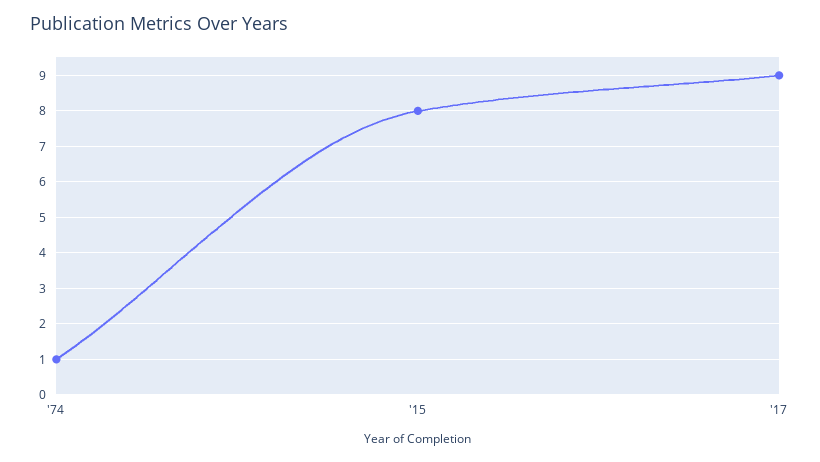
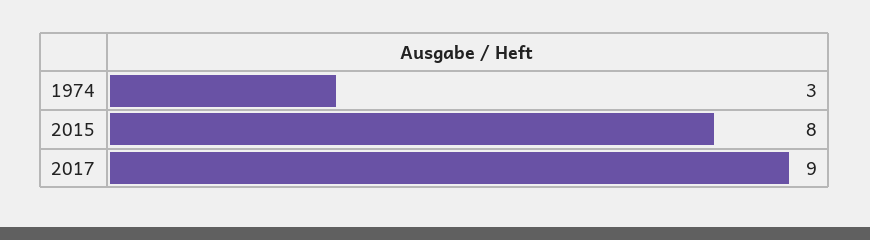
  {
-   "'74": 1,
+   "'74": 3,
    "'15": 8,
    "'17": 9
  }

